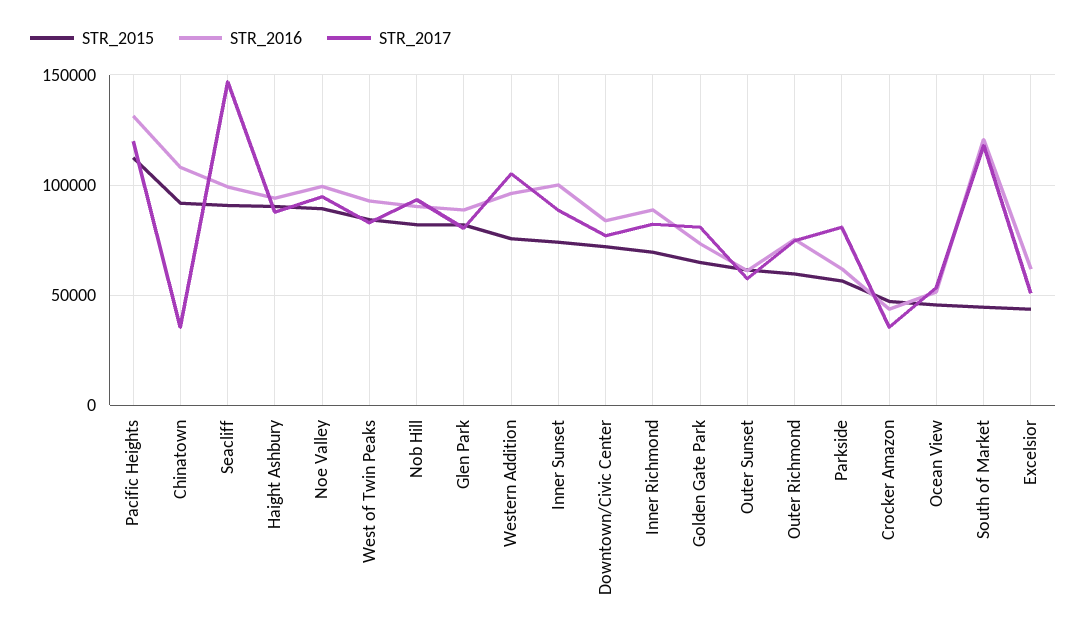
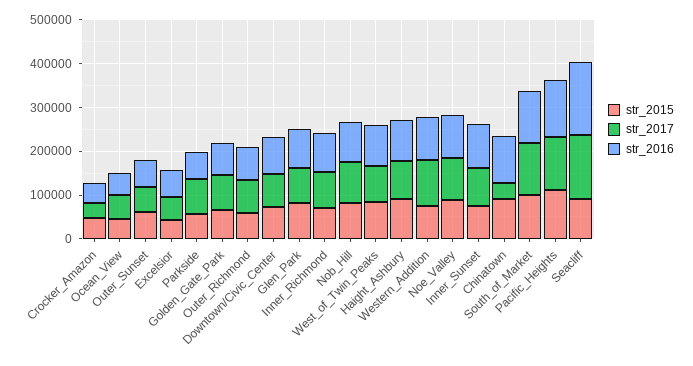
  {
    "STR_2015": {
      "Pacific Heights": 110000,
      "Chinatown": 90000,
      "Seacliff": 90000,
      "Haight Ashbury": 90000,
      "Noe Valley": 90000,
      "West of Twin Peaks": 85000,
      "Nob Hill": 80000,
      "Glen Park": 80000,
      "Western Addition": 75000,
      "Inner Sunset": 75000,
      "Downtown/Civic Center": 70000,
      "Inner Richmond": 70000,
      "Golden Gate Park": 65000,
      "Outer Sunset": 60000,
      "Outer Richmond": 60000,
      "Parkside": 55000,
      "Crocker Amazon": 45000,
      "Ocean View": 45000,
-     "South of Market": 45000,
+     "South of Market": 100000,
      "Excelsior": 45000
    },
    "STR_2016": {
      "Pacific Heights": 130000,
      "Chinatown": 110000,
-     "Seacliff": 100000,
+     "Seacliff": 160000,
      "Haight Ashbury": 95000,
      "Noe Valley": 100000,
      "West of Twin Peaks": 95000,
      "Nob Hill": 90000,
      "Glen Park": 90000,
      "Western Addition": 95000,
      "Inner Sunset": 100000,
      "Downtown/Civic Center": 85000,
      "Inner Richmond": 90000,
      "Golden Gate Park": 75000,
      "Outer Sunset": 60000,
      "Outer Richmond": 75000,
      "Parkside": 60000,
      "Crocker Amazon": 45000,
      "Ocean View": 50000,
      "South of Market": 120000,
      "Excelsior": 60000
    },
    "STR_2017": {
      "Pacific Heights": 120000,
      "Chinatown": 35000,
      "Seacliff": 145000,
      "Haight Ashbury": 90000,
      "Noe Valley": 95000,
      "West of Twin Peaks": 85000,
      "Nob Hill": 95000,
      "Glen Park": 80000,
      "Western Addition": 105000,
      "Inner Sunset": 90000,
      "Downtown/Civic Center": 75000,
      "Inner Richmond": 80000,
      "Golden Gate Park": 80000,
      "Outer Sunset": 55000,
      "Outer Richmond": 75000,
      "Parkside": 80000,
      "Crocker Amazon": 35000,
      "Ocean View": 55000,
      "South of Market": 120000,
      "Excelsior": 50000
    }
  }

